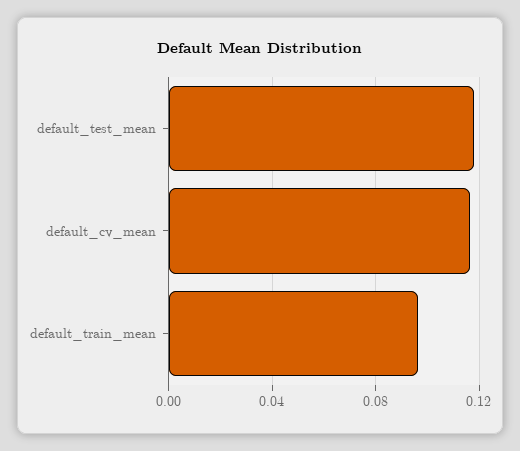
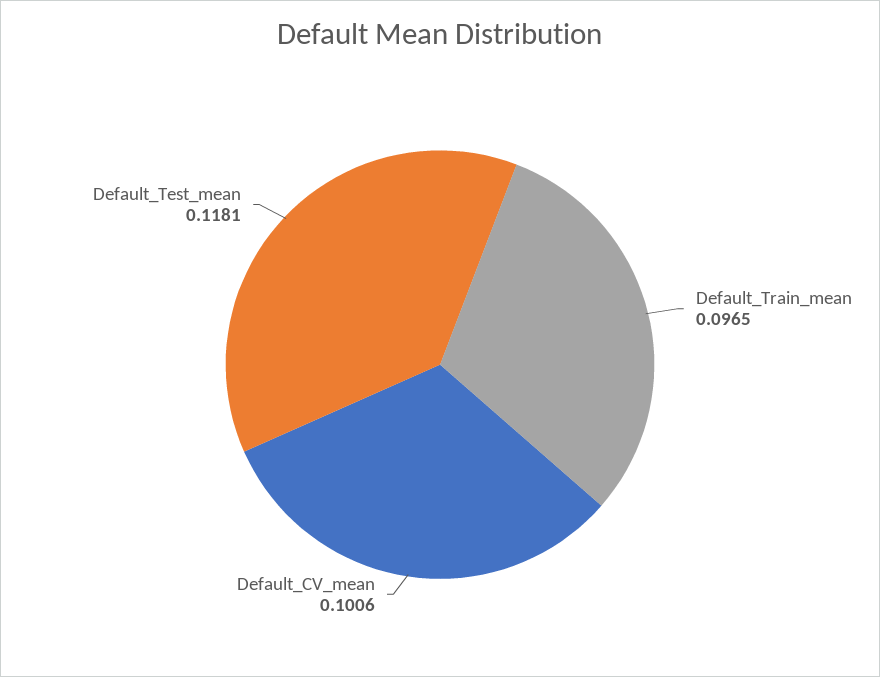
  {
    "default_test_mean": 0.1181,
-   "default_cv_mean": 0.115,
+   "default_cv_mean": 0.1006,
    "default_train_mean": 0.0965
  }

